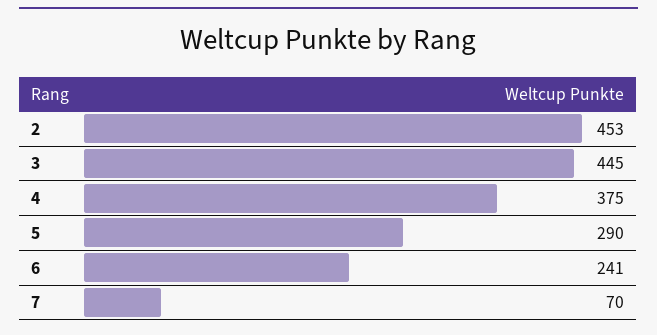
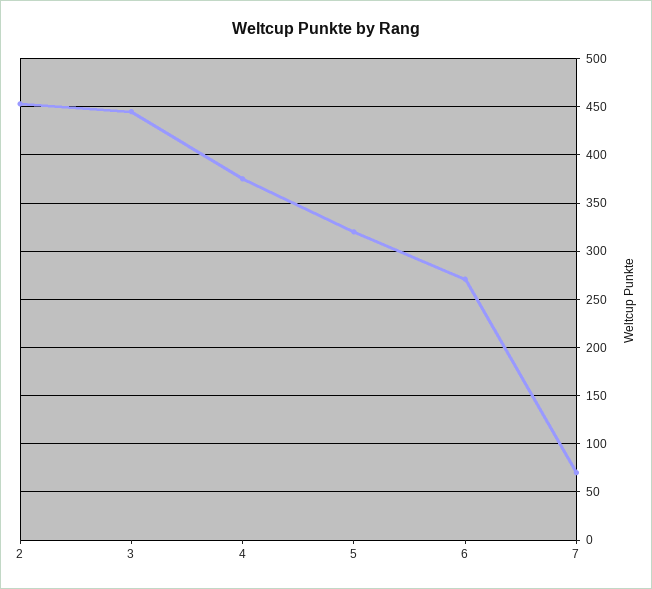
  {
    "2": 453,
    "3": 445,
    "4": 375,
-   "5": 290,
+   "5": 320,
-   "6": 241,
+   "6": 270,
    "7": 70
  }

